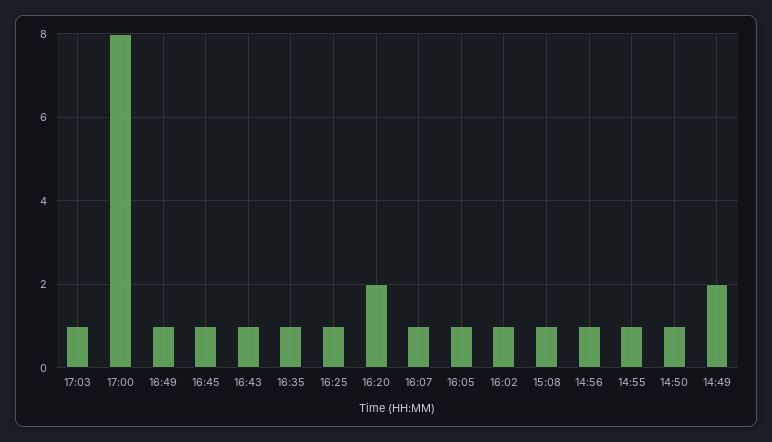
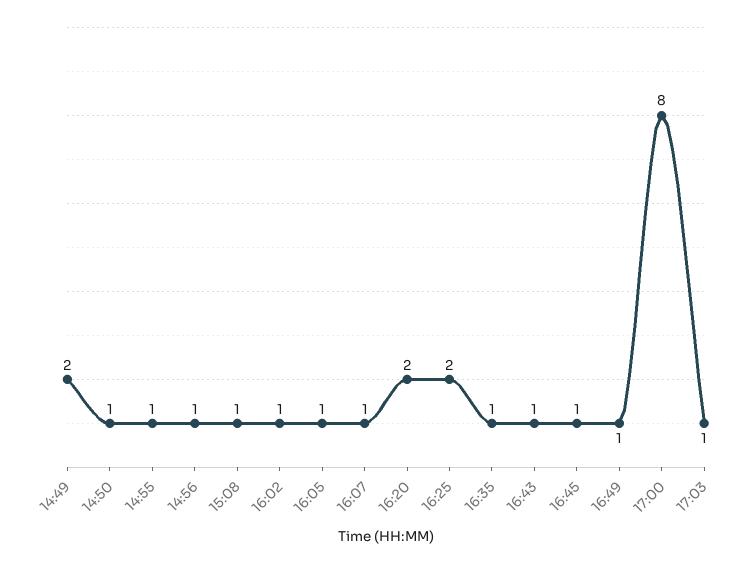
  {
    "17:03": 1,
    "17:00": 8,
    "16:49": 1,
    "16:45": 1,
    "16:43": 1,
    "16:35": 1,
-   "16:25": 1,
+   "16:25": 2,
    "16:20": 2,
    "16:07": 1,
    "16:05": 1,
    "16:02": 1,
    "15:08": 1,
    "14:56": 1,
    "14:55": 1,
    "14:50": 1,
    "14:49": 2
  }

